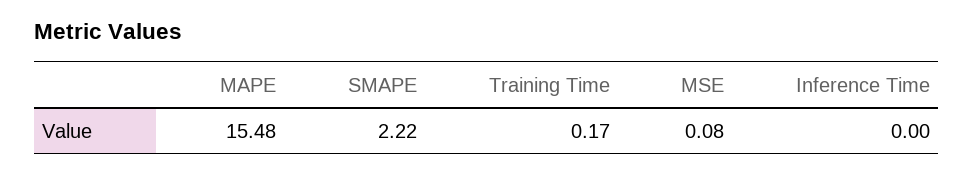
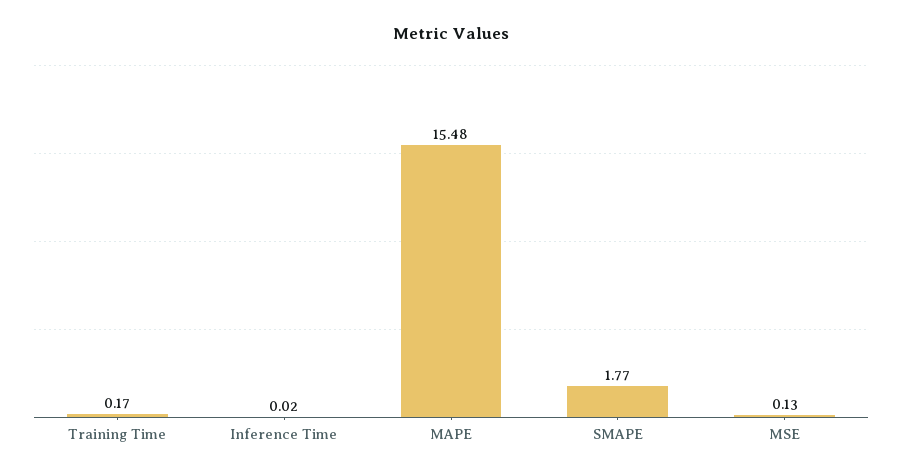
  {
    "MAPE": 15.48,
-   "SMAPE": 2.22,
+   "SMAPE": 1.77,
    "Training Time": 0.17,
-   "MSE": 0.08,
+   "MSE": 0.13,
-   "Inference Time": 0
+   "Inference Time": 0.02
  }

